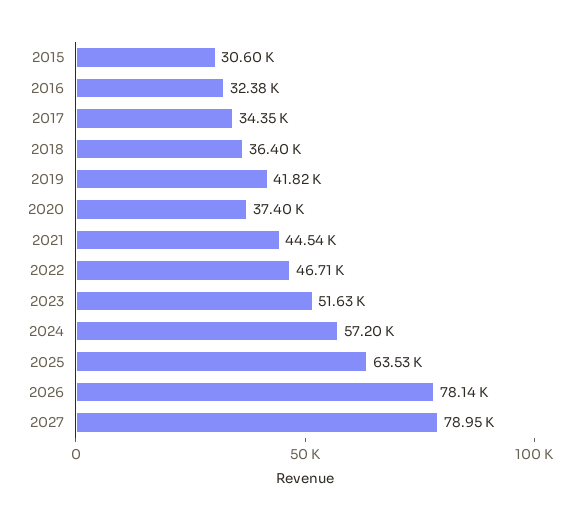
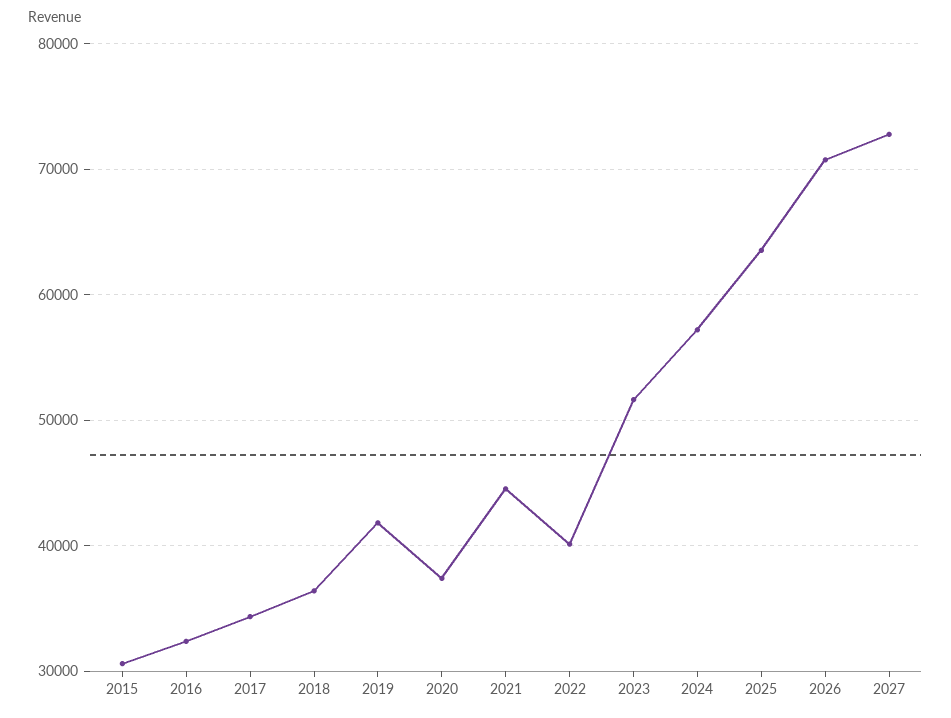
  {
    "2015": 30600,
    "2016": 32380,
    "2017": 34350,
    "2018": 36400,
    "2019": 41820,
    "2020": 37400,
    "2021": 44540,
-   "2022": 46710,
+   "2022": 40000,
    "2023": 51630,
    "2024": 57200,
    "2025": 63530,
-   "2026": 78140,
+   "2026": 71000,
-   "2027": 78950
+   "2027": 73000
  }

